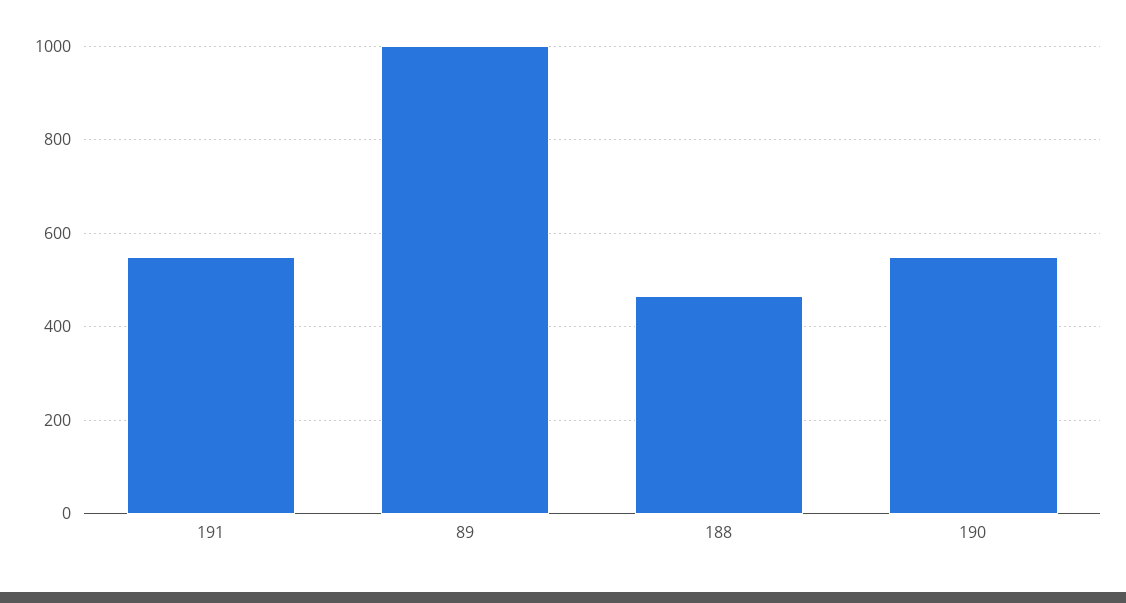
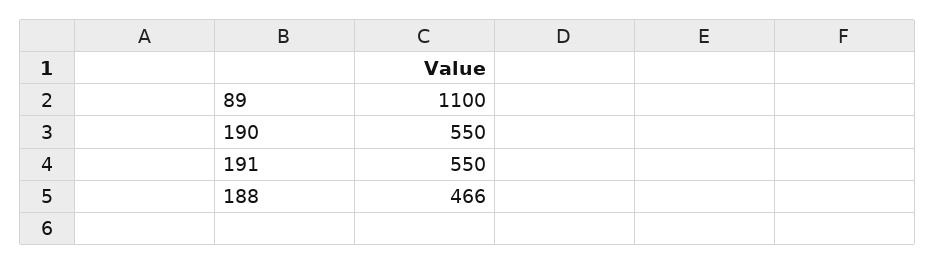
  {
    "191": 550,
-   "89": 1000,
+   "89": 1100,
    "188": 466,
    "190": 550
  }

